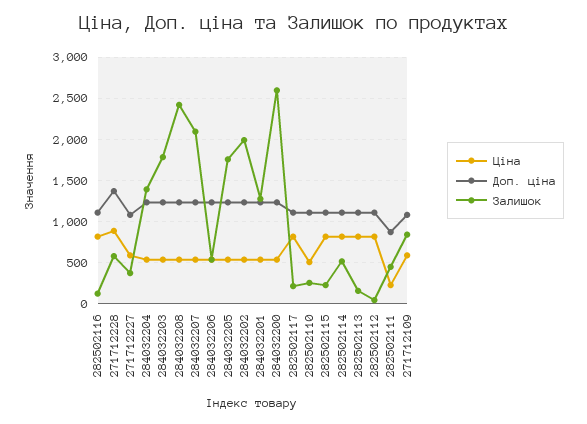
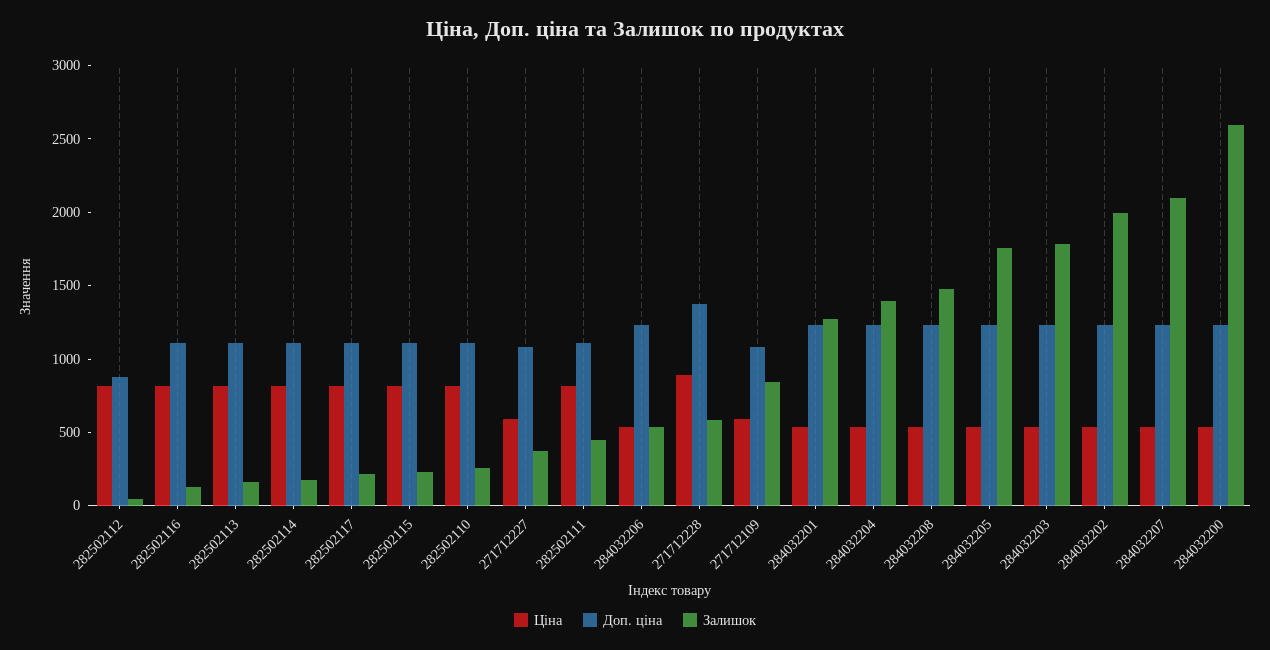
  {
    "Ціна": {
      "282502116": 800,
      "271712228": 900,
      "271712227": 600,
      "284032204": 500,
      "284032203": 500,
      "284032208": 500,
      "284032207": 500,
      "284032206": 500,
      "284032205": 500,
      "284032202": 500,
      "284032201": 500,
      "284032200": 500,
      "282502117": 800,
-     "282502110": 500,
+     "282502110": 800,
      "282502115": 800,
      "282502114": 800,
      "282502113": 800,
      "282502112": 800,
-     "282502111": 200,
+     "282502111": 800,
      "271712109": 600
    },
    "Доп. ціна": {
      "282502116": 1100,
      "271712228": 1400,
      "271712227": 1100,
      "284032204": 1200,
      "284032203": 1200,
      "284032208": 1200,
      "284032207": 1200,
      "284032206": 1200,
      "284032205": 1200,
      "284032202": 1200,
      "284032201": 1200,
      "284032200": 1200,
      "282502117": 1100,
      "282502110": 1100,
      "282502115": 1100,
      "282502114": 1100,
      "282502113": 1100,
-     "282502112": 1100,
+     "282502112": 900,
-     "282502111": 900,
+     "282502111": 1100,
      "271712109": 1100
    },
    "Залишок": {
      "282502116": 100,
      "271712228": 600,
      "271712227": 400,
      "284032204": 1400,
      "284032203": 1800,
-     "284032208": 2400,
+     "284032208": 1500,
      "284032207": 2100,
      "284032206": 500,
      "284032205": 1800,
      "284032202": 2000,
      "284032201": 1300,
      "284032200": 2600,
      "282502117": 200,
      "282502110": 300,
      "282502115": 200,
-     "282502114": 500,
+     "282502114": 200,
      "282502113": 200,
      "282502112": 0,
      "282502111": 500,
      "271712109": 800
    }
  }

